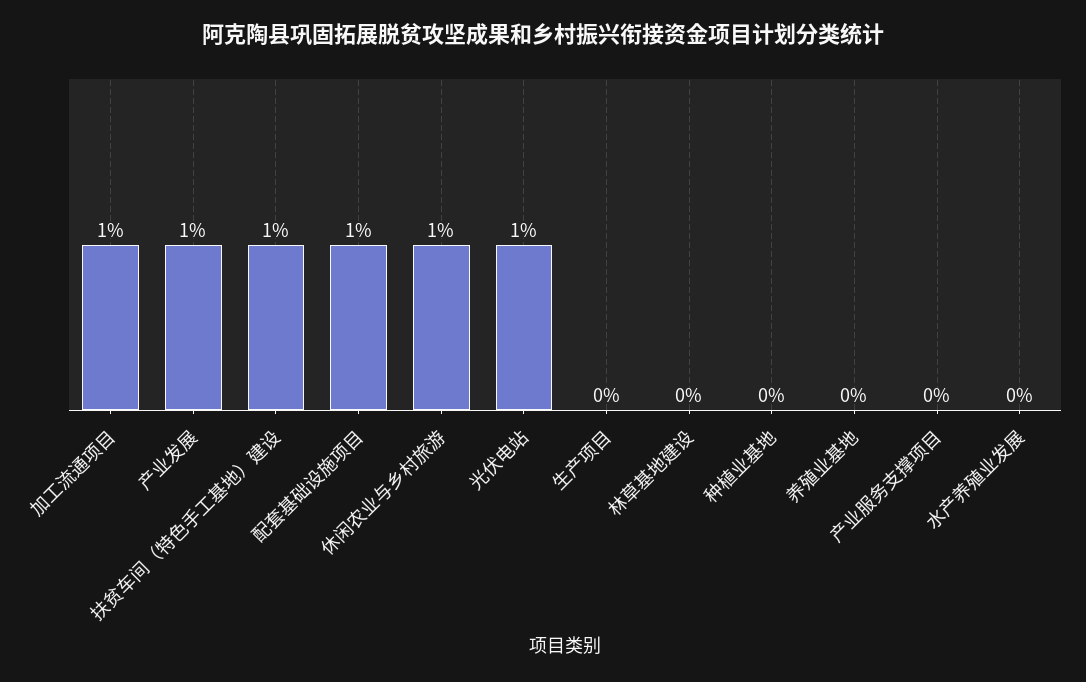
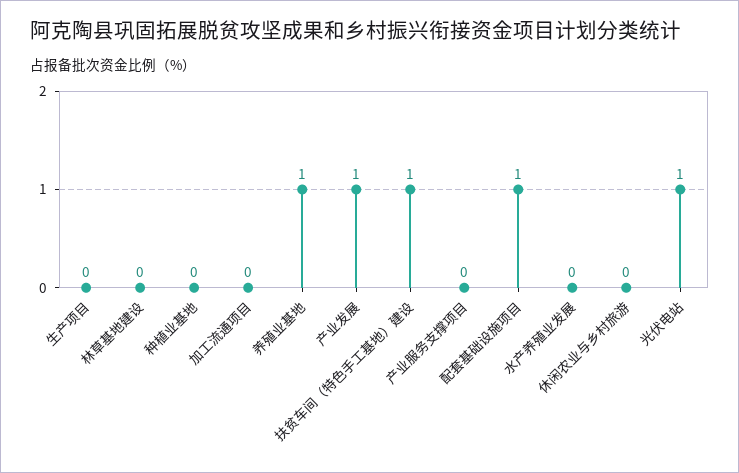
  {
-   "加工流通项目": 1,
+   "加工流通项目": 0,
    "产业发展": 1,
    "扶贫车间（特色手工基地）建设": 1,
    "配套基础设施项目": 1,
-   "休闲农业与乡村旅游": 1,
+   "休闲农业与乡村旅游": 0,
    "光伏电站": 1,
    "生产项目": 0,
    "林草基地建设": 0,
    "种植业基地": 0,
-   "养殖业基地": 0,
+   "养殖业基地": 1,
    "产业服务支撑项目": 0,
    "水产养殖业发展": 0
  }

